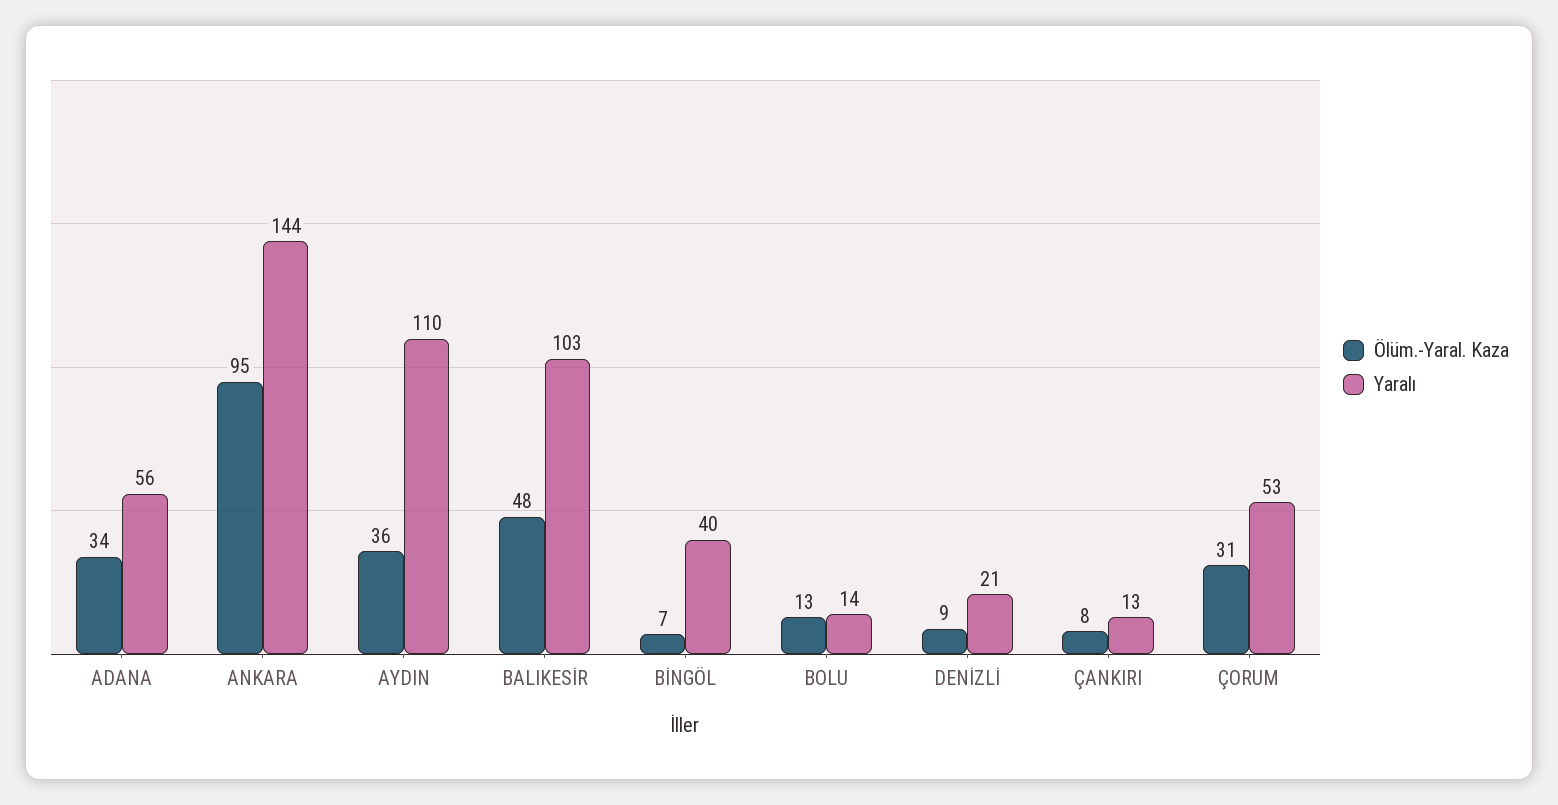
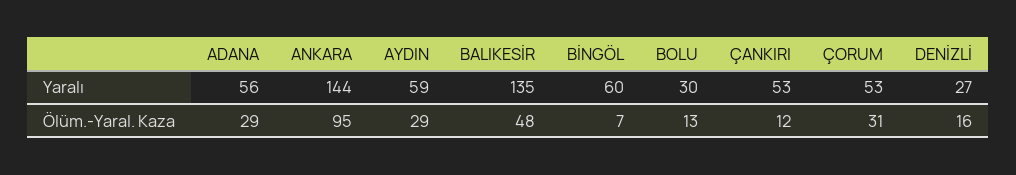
  {
    "Ölüm.-Yaral. Kaza": {
-     "ADANA": 34,
+     "ADANA": 29,
      "ANKARA": 95,
-     "AYDIN": 36,
+     "AYDIN": 29,
      "BALIKESİR": 48,
      "BİNGÖL": 7,
      "BOLU": 13,
-     "DENİZLİ": 9,
+     "DENİZLİ": 16,
-     "ÇANKIRI": 8,
+     "ÇANKIRI": 12,
      "ÇORUM": 31
    },
    "Yaralı": {
      "ADANA": 56,
      "ANKARA": 144,
-     "AYDIN": 110,
+     "AYDIN": 59,
-     "BALIKESİR": 103,
+     "BALIKESİR": 135,
-     "BİNGÖL": 40,
+     "BİNGÖL": 60,
-     "BOLU": 14,
+     "BOLU": 30,
-     "DENİZLİ": 21,
+     "DENİZLİ": 27,
-     "ÇANKIRI": 13,
+     "ÇANKIRI": 53,
      "ÇORUM": 53
    }
  }

